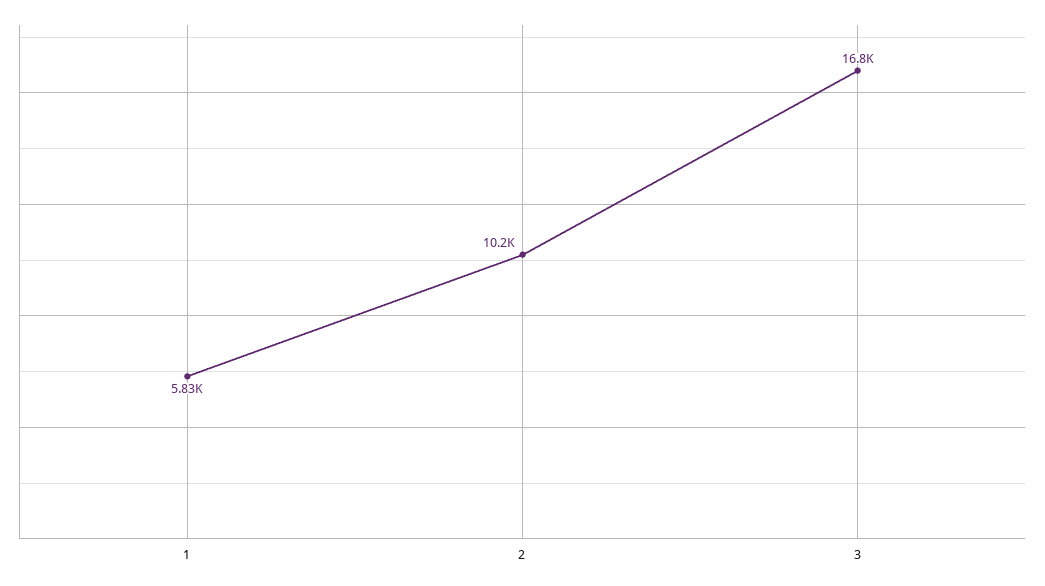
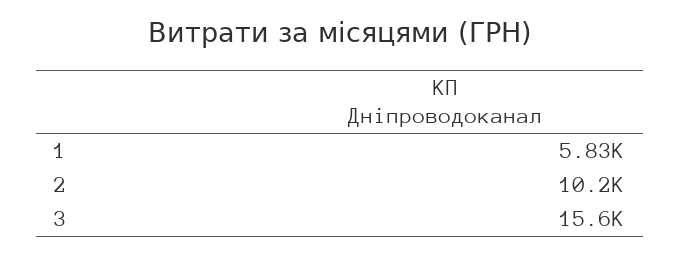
  {
    "1": 5830,
    "2": 10200,
-   "3": 16800
+   "3": 15600
  }

